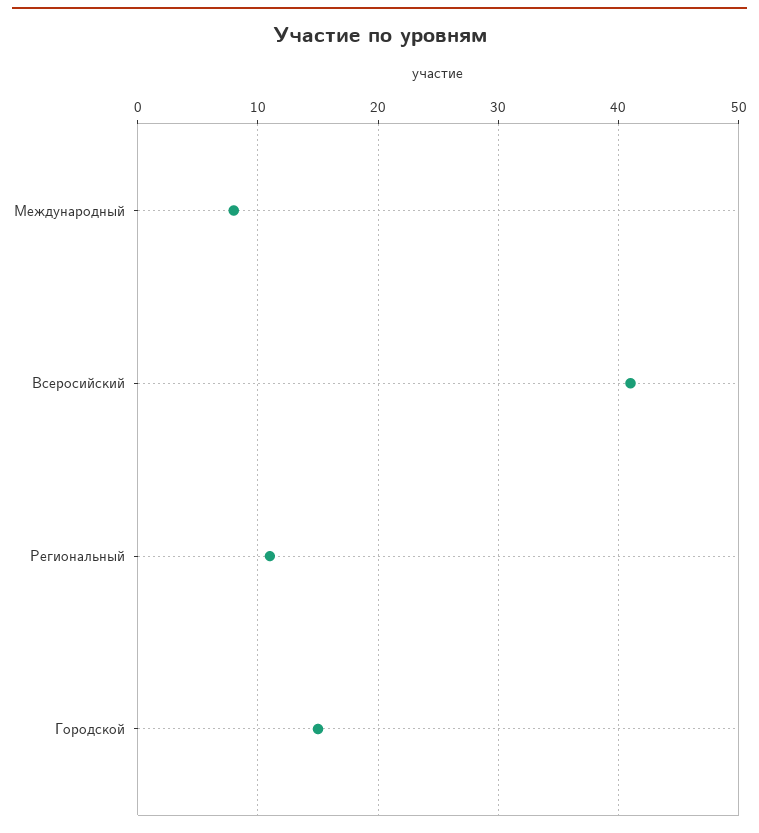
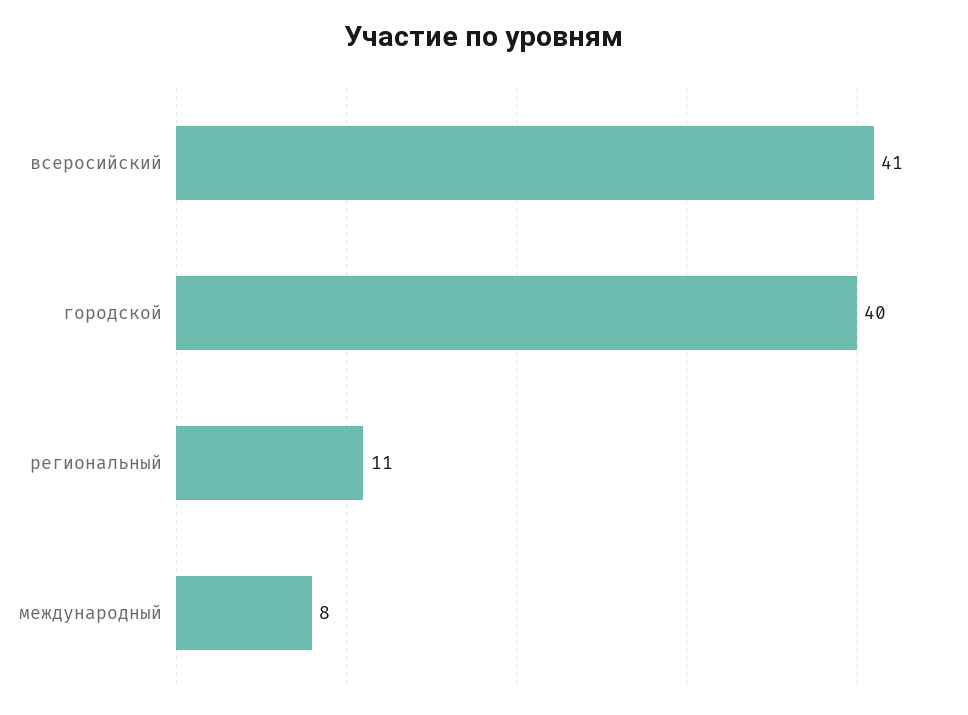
  {
    "Международный": 8,
    "Всеросийский": 41,
    "Региональный": 11,
-   "Городской": 15
+   "Городской": 40
  }

